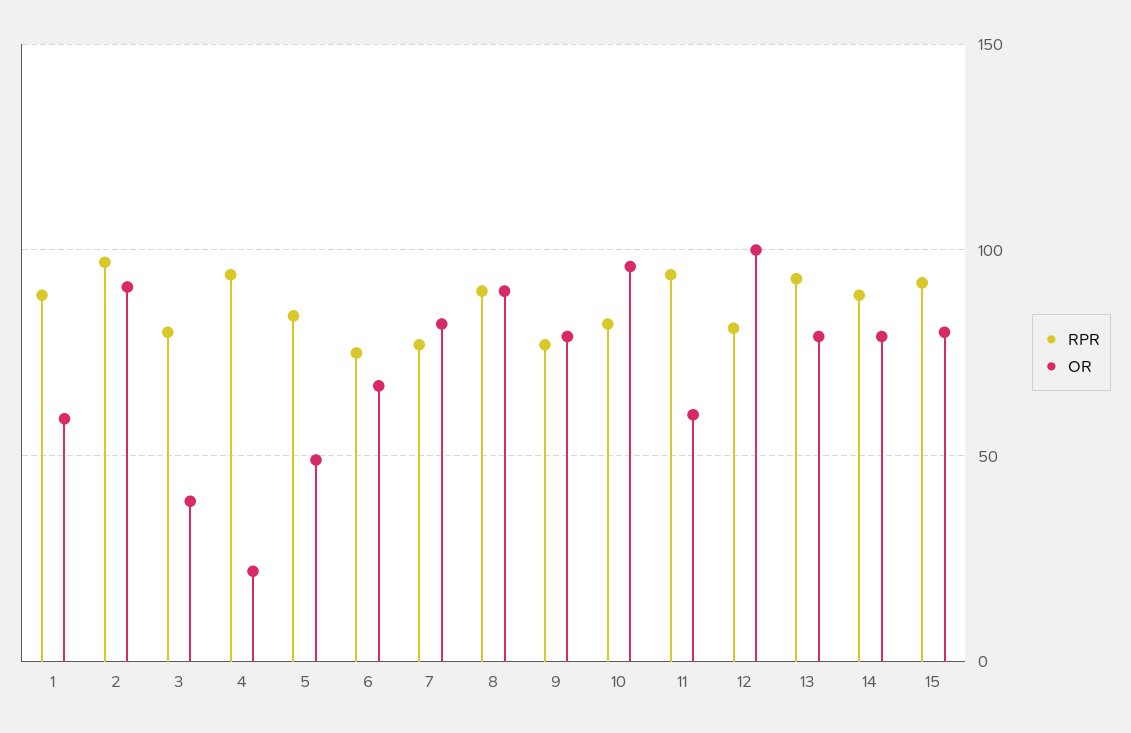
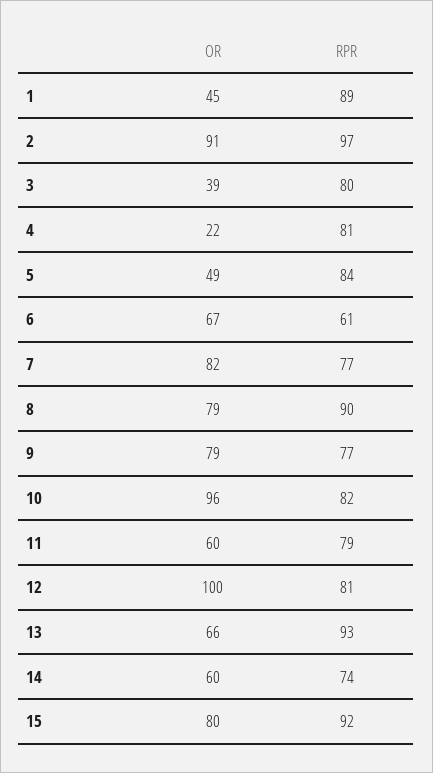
  {
    "RPR": {
      "1": 89,
      "2": 97,
      "3": 80,
-     "4": 95,
+     "4": 81,
      "5": 84,
-     "6": 75,
+     "6": 61,
      "7": 77,
      "8": 90,
      "9": 77,
      "10": 82,
-     "11": 95,
+     "11": 79,
      "12": 81,
      "13": 93,
-     "14": 90,
+     "14": 74,
      "15": 92
    },
    "OR": {
-     "1": 60,
+     "1": 45,
      "2": 91,
      "3": 39,
      "4": 22,
      "5": 49,
      "6": 67,
      "7": 82,
-     "8": 90,
+     "8": 79,
      "9": 79,
      "10": 96,
      "11": 60,
      "12": 100,
-     "13": 80,
+     "13": 66,
-     "14": 80,
+     "14": 60,
      "15": 80
    }
  }

